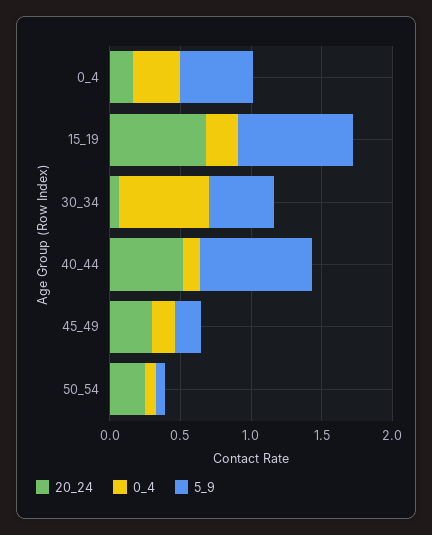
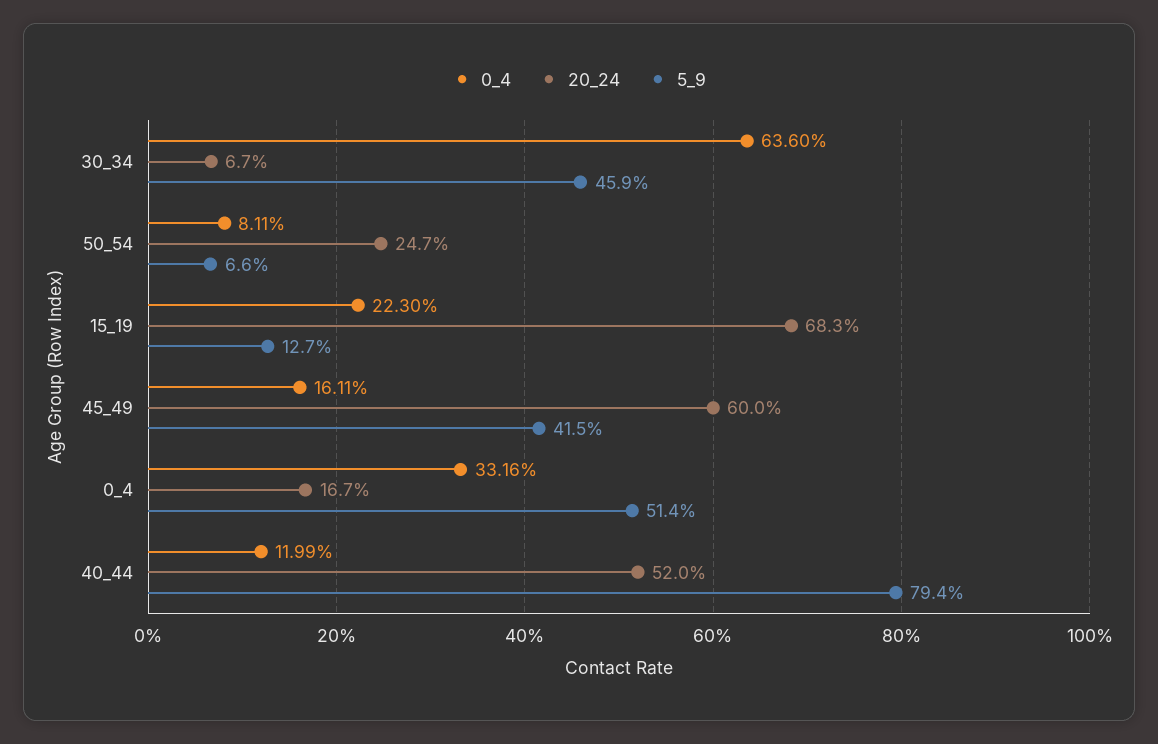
  {
    "20_24": {
      "0_4": 0.167,
      "15_19": 0.683,
      "30_34": 0.067,
      "40_44": 0.52,
-     "45_49": 0.3,
+     "45_49": 0.6,
      "50_54": 0.247
    },
    "0_4": {
      "0_4": 0.3316,
      "15_19": 0.223,
      "30_34": 0.636,
      "40_44": 0.1199,
      "45_49": 0.1611,
      "50_54": 0.0811
    },
    "5_9": {
      "0_4": 0.514,
-     "15_19": 0.8,
+     "15_19": 0.127,
      "30_34": 0.459,
      "40_44": 0.794,
-     "45_49": 0.2,
+     "45_49": 0.415,
      "50_54": 0.066
    }
  }

